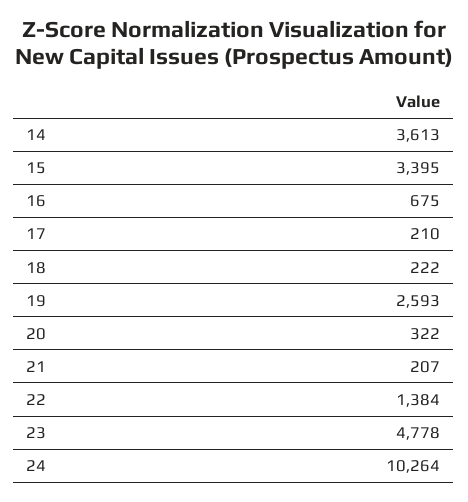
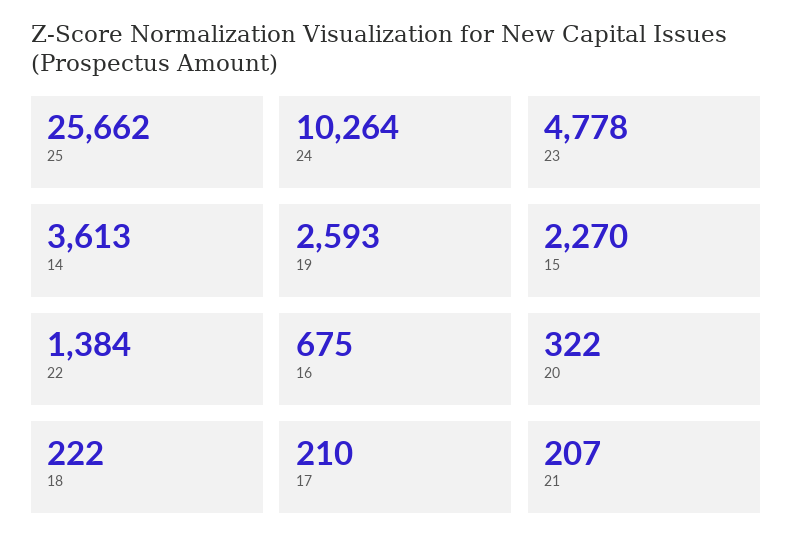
  {
    "14": 3613,
-   "15": 3395,
+   "15": 2270,
    "16": 675,
    "17": 210,
    "18": 222,
    "19": 2593,
    "20": 322,
    "21": 207,
    "22": 1384,
    "23": 4778,
-   "24": 10264
+   "24": 10264,
+   "25": 25662
  }

